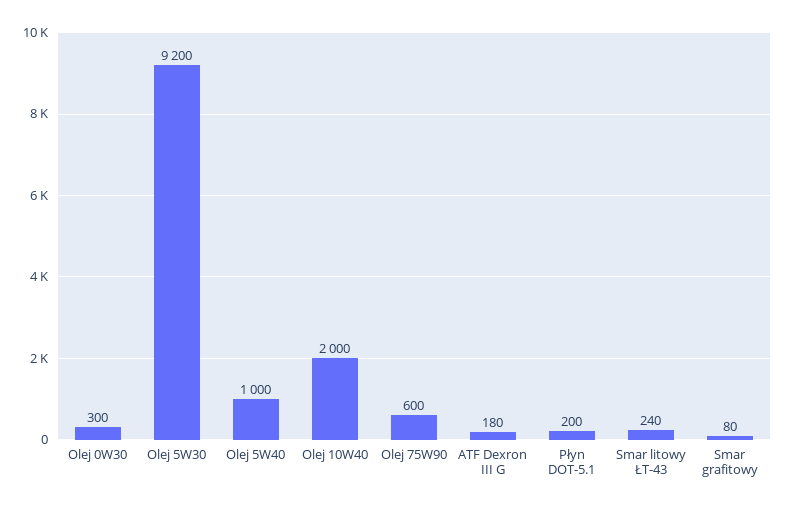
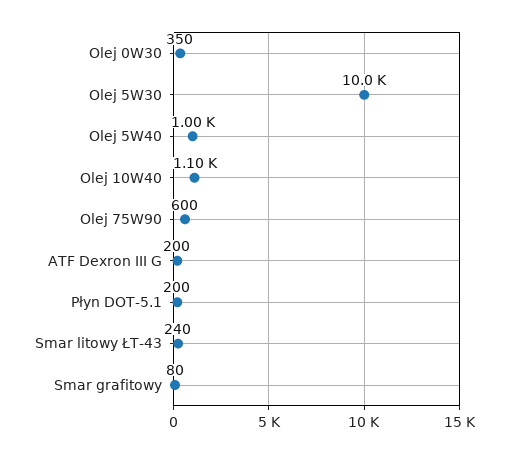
  {
-   "Olej 0W30": 300,
+   "Olej 0W30": 350,
-   "Olej 5W30": 9200,
+   "Olej 5W30": 10000,
    "Olej 5W40": 1000,
-   "Olej 10W40": 2000,
+   "Olej 10W40": 1100,
    "Olej 75W90": 600,
-   "ATF Dexron III G": 180,
+   "ATF Dexron III G": 200,
    "Płyn DOT-5.1": 200,
    "Smar litowy ŁT-43": 240,
    "Smar grafitowy": 80
  }

